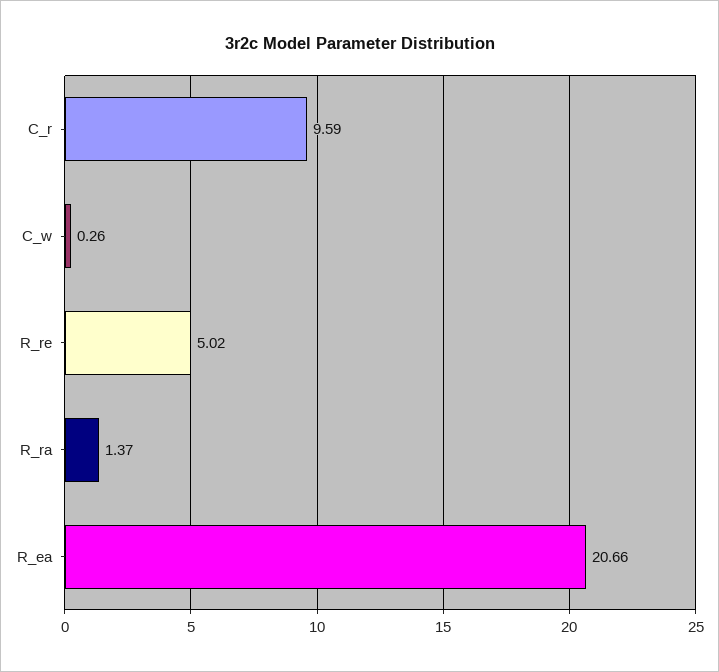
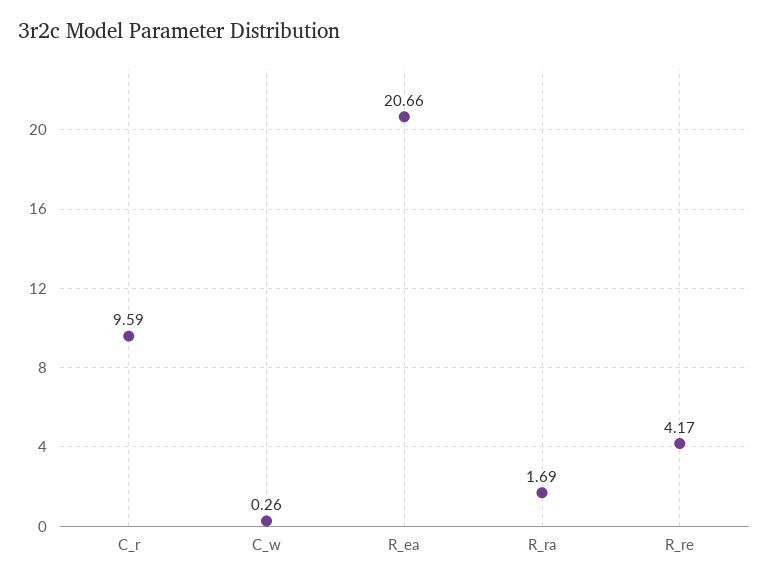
  {
    "C_r": 9.59,
    "C_w": 0.26,
-   "R_re": 5.02,
+   "R_re": 4.17,
-   "R_ra": 1.37,
+   "R_ra": 1.69,
    "R_ea": 20.66
  }

